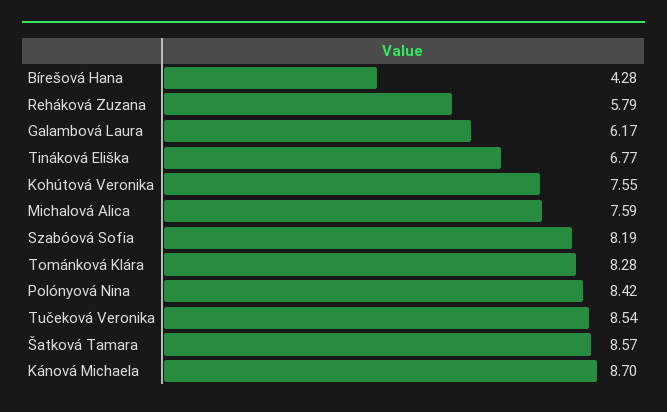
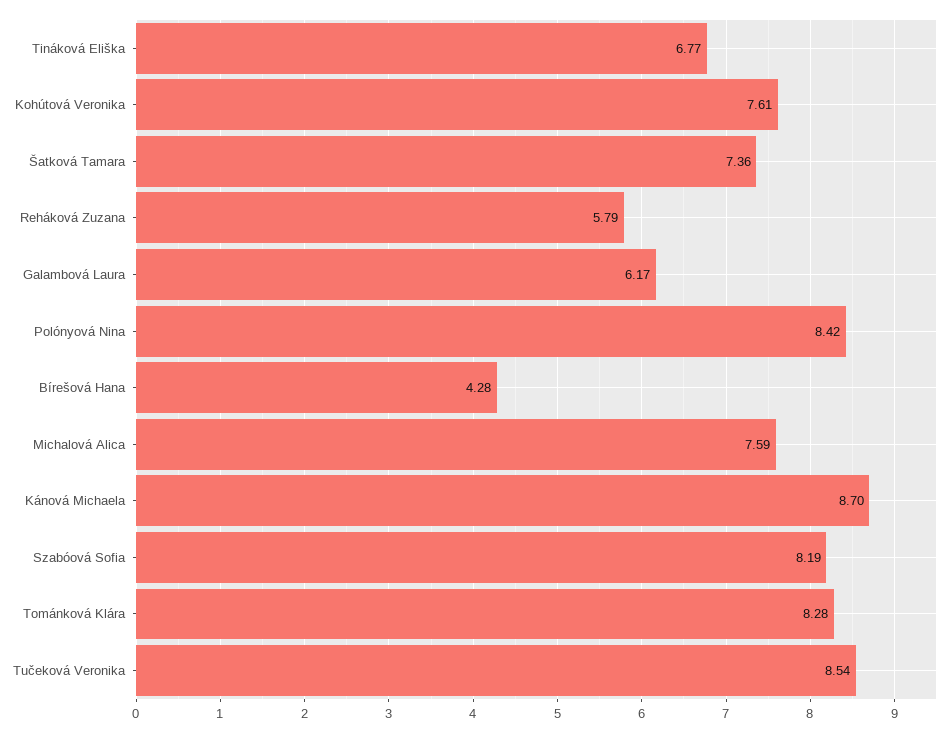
  {
    "Bírešová Hana": 4.28,
    "Reháková Zuzana": 5.79,
    "Galambová Laura": 6.17,
    "Tináková Eliška": 6.77,
-   "Kohútová Veronika": 7.55,
+   "Kohútová Veronika": 7.61,
    "Michalová Alica": 7.59,
    "Szabóová Sofia": 8.19,
    "Tománková Klára": 8.28,
    "Polónyová Nina": 8.42,
    "Tučeková Veronika": 8.54,
-   "Šatková Tamara": 8.57,
+   "Šatková Tamara": 7.36,
    "Kánová Michaela": 8.7
  }

